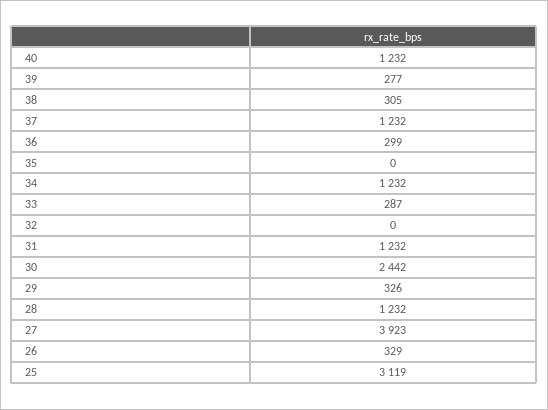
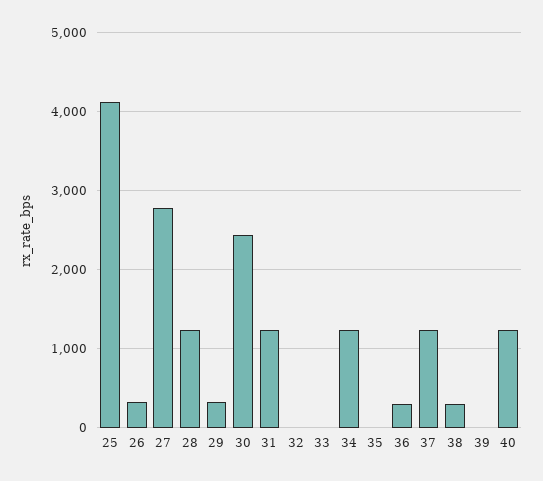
  {
    "40": 1232,
-   "39": 277,
+   "39": 0,
    "38": 305,
    "37": 1232,
    "36": 299,
    "35": 0,
    "34": 1232,
-   "33": 287,
+   "33": 0,
    "32": 0,
    "31": 1232,
    "30": 2442,
    "29": 326,
    "28": 1232,
-   "27": 3923,
+   "27": 2800,
    "26": 329,
-   "25": 3119
+   "25": 4100
  }

